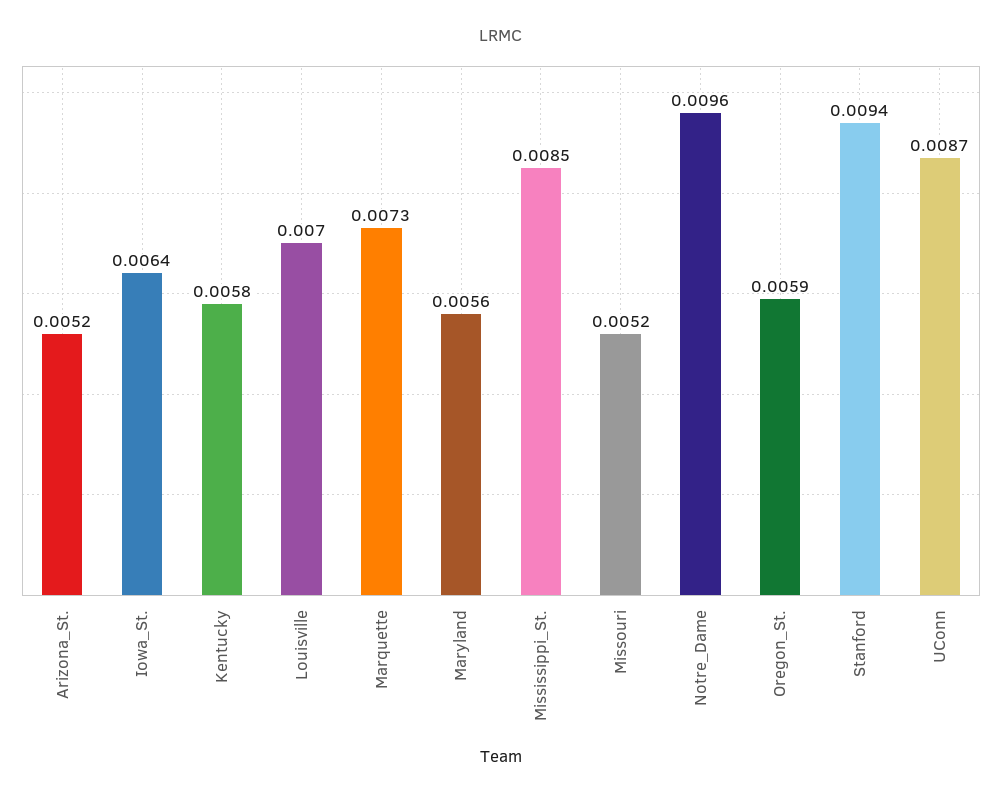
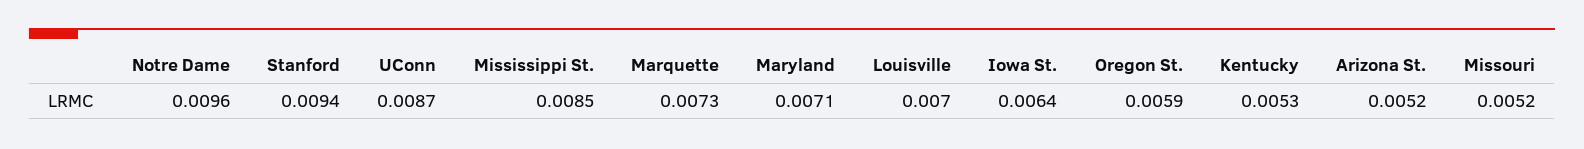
  {
    "Arizona_St.": 0.0052,
    "Iowa_St.": 0.0064,
-   "Kentucky": 0.0058,
+   "Kentucky": 0.0053,
    "Louisville": 0.007,
    "Marquette": 0.0073,
-   "Maryland": 0.0056,
+   "Maryland": 0.0071,
    "Mississippi_St.": 0.0085,
    "Missouri": 0.0052,
    "Notre_Dame": 0.0096,
    "Oregon_St.": 0.0059,
    "Stanford": 0.0094,
    "UConn": 0.0087
  }

